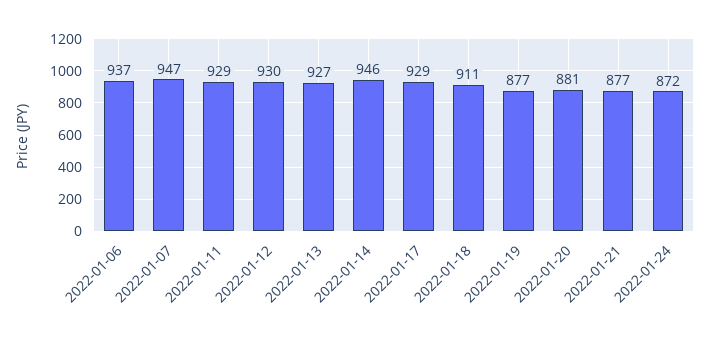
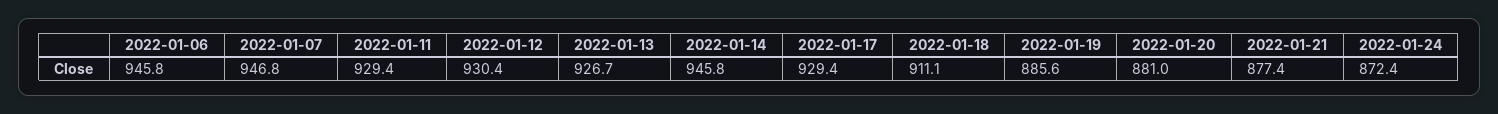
  {
-   "2022-01-06": 937,
+   "2022-01-06": 945.8,
    "2022-01-07": 946.8,
    "2022-01-11": 929.4,
    "2022-01-12": 930.4,
    "2022-01-13": 926.7,
    "2022-01-14": 945.8,
    "2022-01-17": 929.4,
    "2022-01-18": 911.1,
-   "2022-01-19": 877,
+   "2022-01-19": 885.6,
    "2022-01-20": 881,
    "2022-01-21": 877.4,
    "2022-01-24": 872.4
  }

